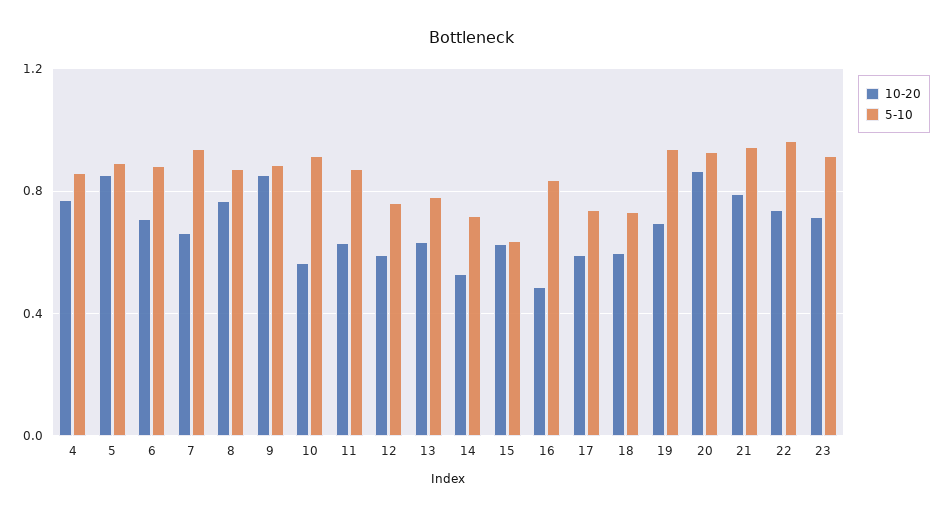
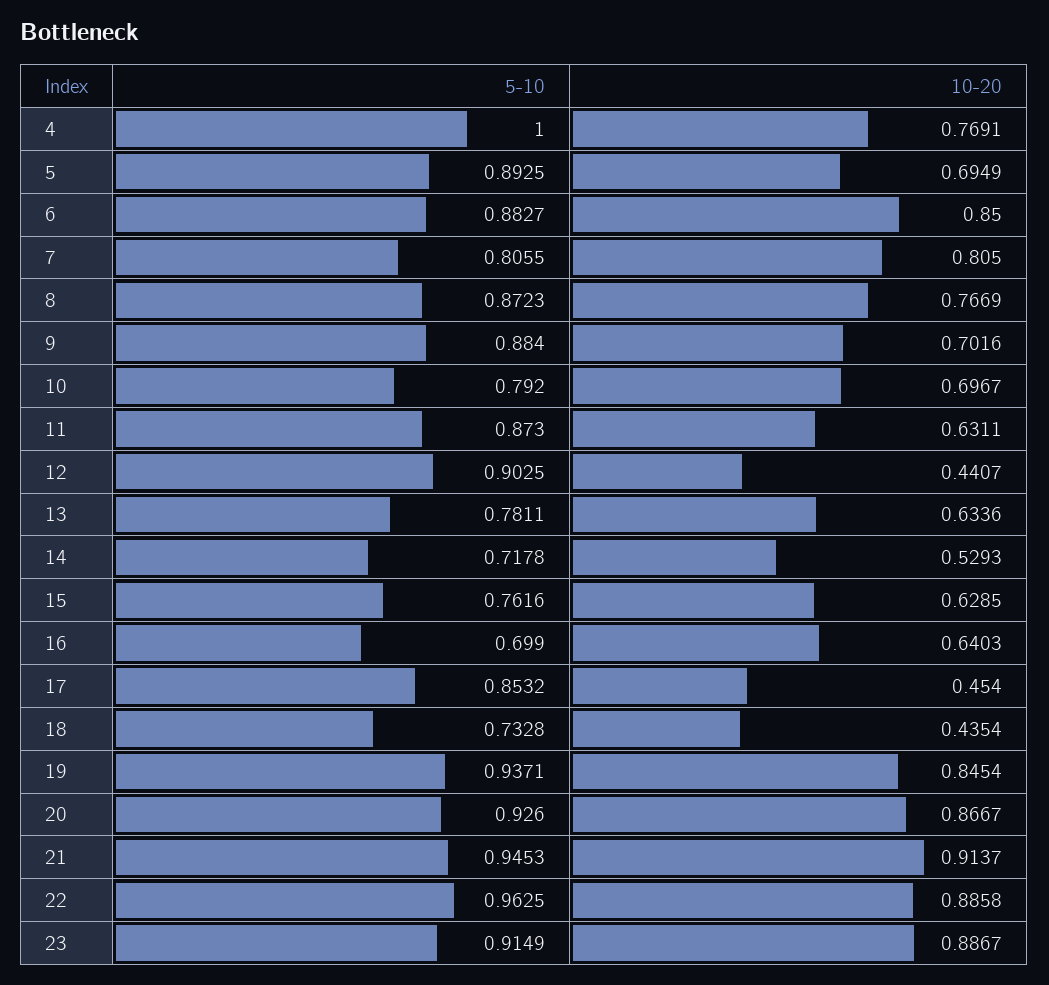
  {
    "10-20": {
      "4": 0.7691,
-     "5": 0.85,
+     "5": 0.6949,
-     "6": 0.7,
+     "6": 0.85,
-     "7": 0.65,
+     "7": 0.805,
      "8": 0.7669,
-     "9": 0.85,
+     "9": 0.7016,
-     "10": 0.55,
+     "10": 0.6967,
      "11": 0.6311,
-     "12": 0.6,
+     "12": 0.4407,
      "13": 0.6336,
      "14": 0.5293,
      "15": 0.6285,
-     "16": 0.5,
+     "16": 0.6403,
-     "17": 0.6,
+     "17": 0.454,
-     "18": 0.6,
+     "18": 0.4354,
-     "19": 0.7,
+     "19": 0.8454,
      "20": 0.8667,
-     "21": 0.8,
+     "21": 0.9137,
-     "22": 0.75,
+     "22": 0.8858,
-     "23": 0.7
+     "23": 0.8867
    },
    "5-10": {
-     "4": 0.85,
+     "4": 1,
      "5": 0.8925,
      "6": 0.8827,
-     "7": 0.95,
+     "7": 0.8055,
      "8": 0.8723,
      "9": 0.884,
-     "10": 0.9,
+     "10": 0.792,
      "11": 0.873,
-     "12": 0.75,
+     "12": 0.9025,
      "13": 0.7811,
      "14": 0.7178,
-     "15": 0.65,
+     "15": 0.7616,
-     "16": 0.85,
+     "16": 0.699,
-     "17": 0.75,
+     "17": 0.8532,
      "18": 0.7328,
      "19": 0.9371,
      "20": 0.926,
      "21": 0.9453,
      "22": 0.9625,
      "23": 0.9149
    }
  }

